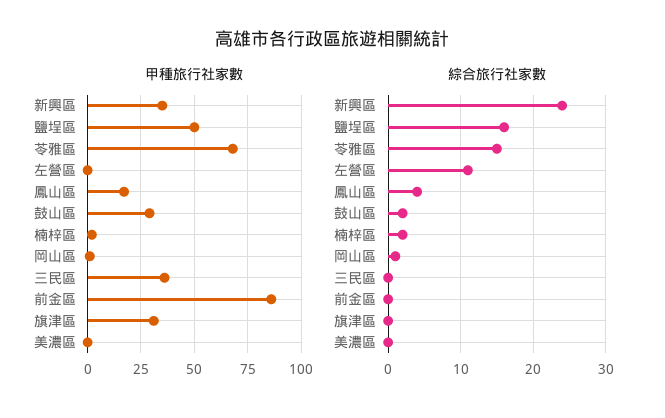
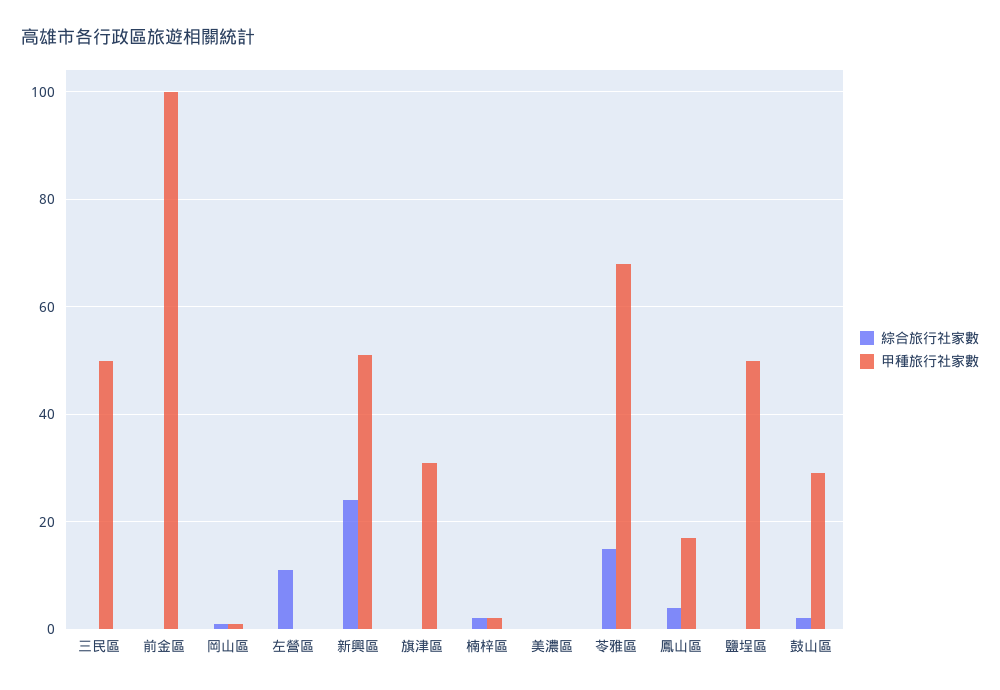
  {
    "甲種旅行社家數": {
-     "新興區": 35,
+     "新興區": 50,
      "鹽埕區": 50,
      "苓雅區": 70,
      "左營區": 0,
      "鳳山區": 15,
      "鼓山區": 30,
      "楠梓區": 0,
      "岡山區": 0,
-     "三民區": 35,
+     "三民區": 50,
-     "前金區": 85,
+     "前金區": 100,
      "旗津區": 30,
      "美濃區": 0
    },
    "綜合旅行社家數": {
      "新興區": 24,
-     "鹽埕區": 16,
+     "鹽埕區": 0,
      "苓雅區": 15,
      "左營區": 11,
      "鳳山區": 4,
      "鼓山區": 2,
      "楠梓區": 2,
      "岡山區": 1,
      "三民區": 0,
      "前金區": 0,
      "旗津區": 0,
      "美濃區": 0
    }
  }

